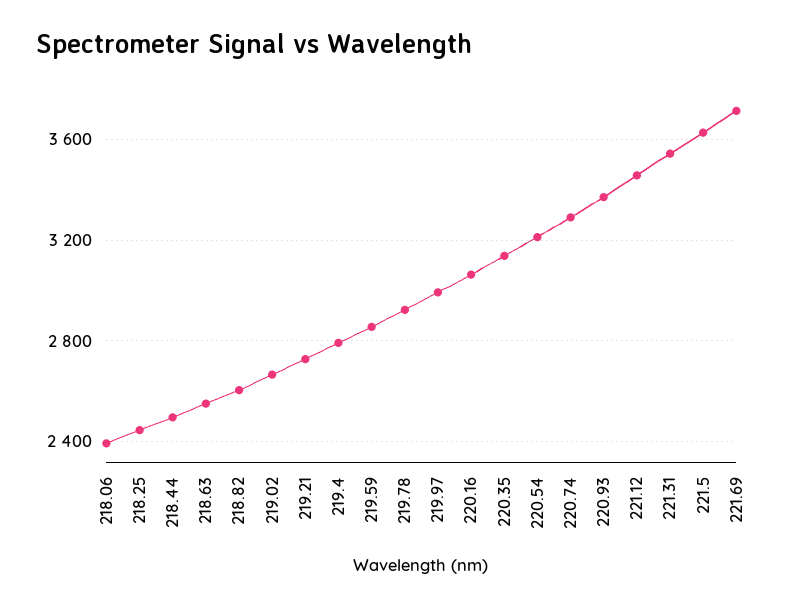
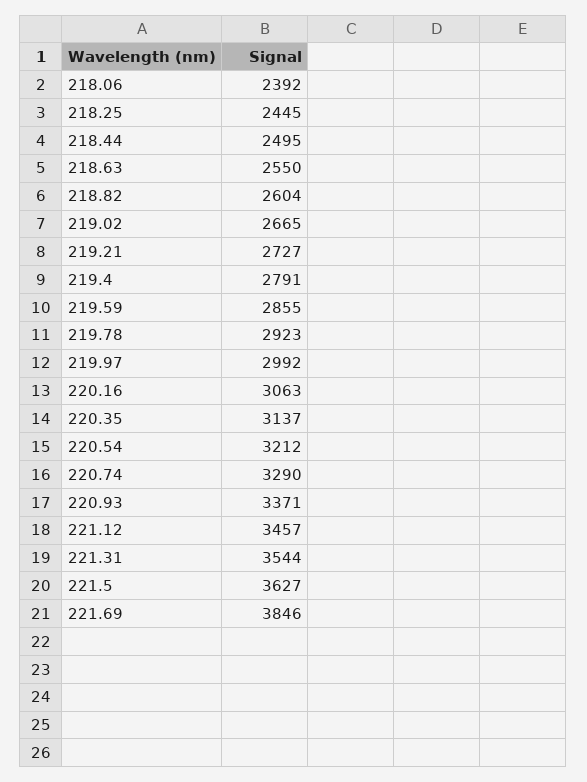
  {
    "218.06": 2392,
    "218.25": 2445,
    "218.44": 2495,
    "218.63": 2550,
    "218.82": 2604,
    "219.02": 2665,
    "219.21": 2727,
    "219.4": 2791,
    "219.59": 2855,
    "219.78": 2923,
    "219.97": 2992,
    "220.16": 3063,
    "220.35": 3137,
    "220.54": 3212,
    "220.74": 3290,
    "220.93": 3371,
    "221.12": 3457,
    "221.31": 3544,
    "221.5": 3627,
-   "221.69": 3700
+   "221.69": 3846
  }

